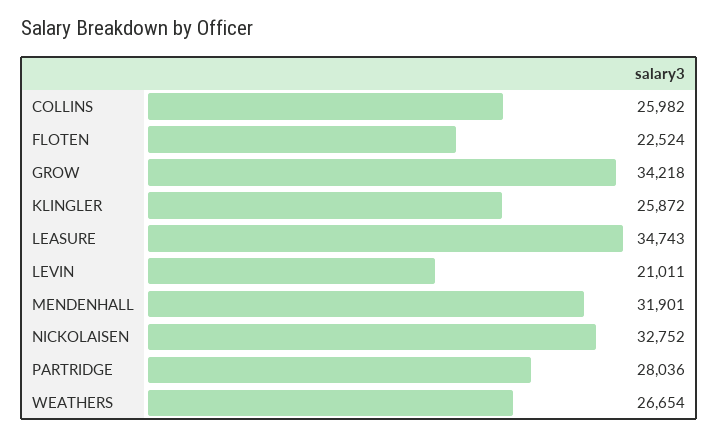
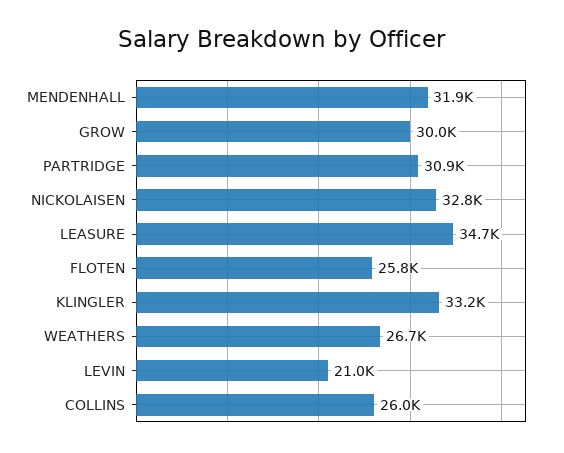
  {
    "COLLINS": 25982,
-   "FLOTEN": 22524,
+   "FLOTEN": 25800,
-   "GROW": 34218,
+   "GROW": 30000,
-   "KLINGLER": 25872,
+   "KLINGLER": 33200,
    "LEASURE": 34743,
    "LEVIN": 21011,
    "MENDENHALL": 31901,
    "NICKOLAISEN": 32752,
-   "PARTRIDGE": 28036,
+   "PARTRIDGE": 30900,
    "WEATHERS": 26654
  }

